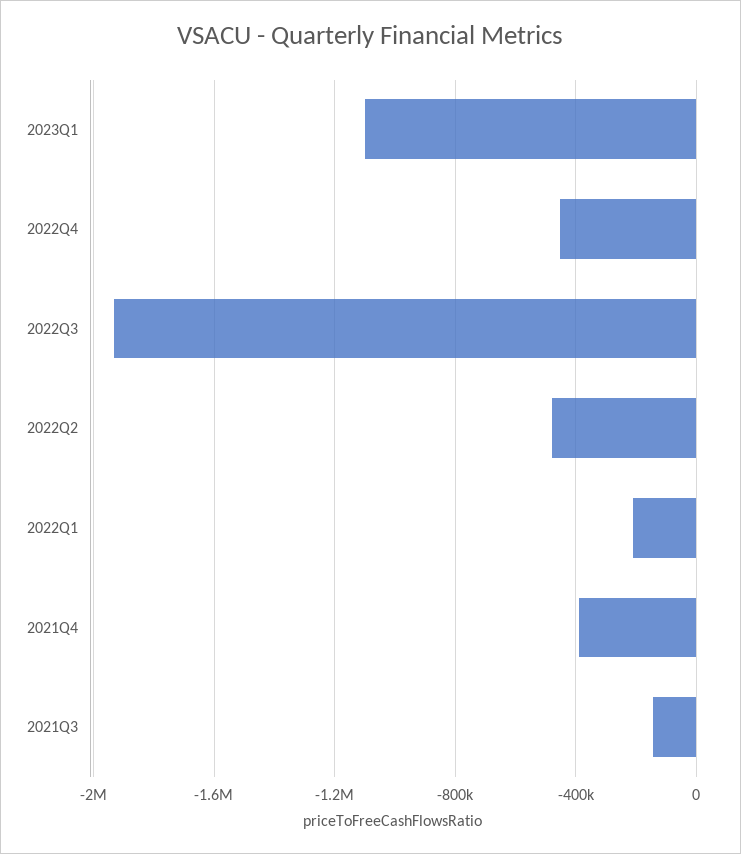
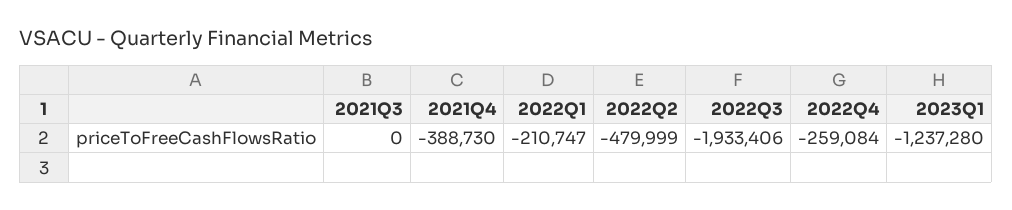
  {
-   "2023Q1": -1100000,
+   "2023Q1": -1237280,
-   "2022Q4": -450000,
+   "2022Q4": -259084,
    "2022Q3": -1933406,
    "2022Q2": -479999,
    "2022Q1": -210747,
    "2021Q4": -388730,
-   "2021Q3": -150000
+   "2021Q3": 0
  }

